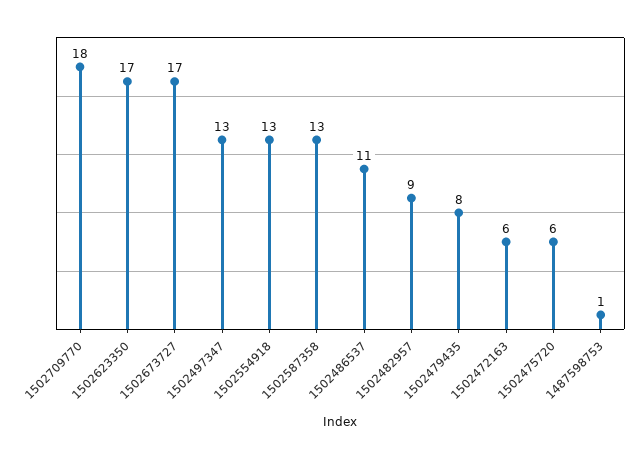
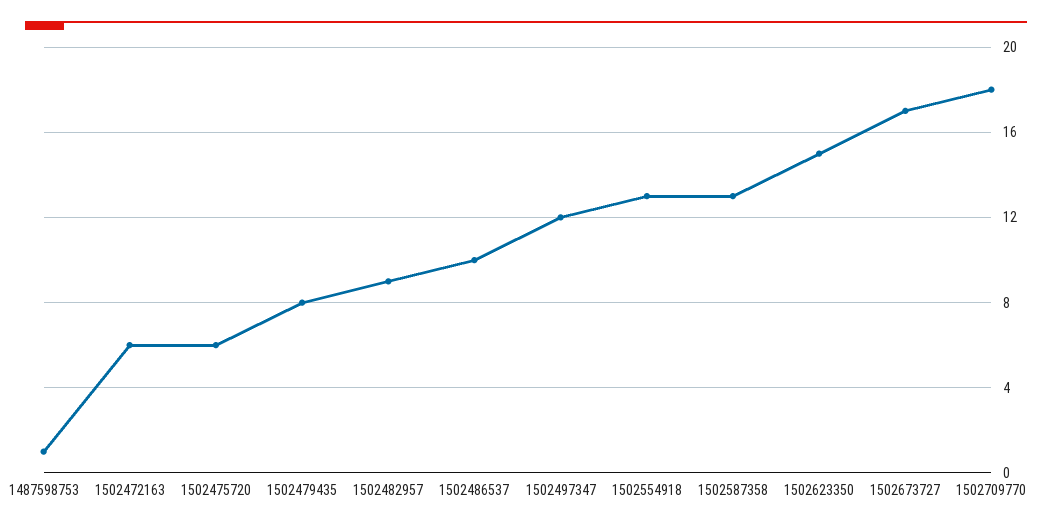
  {
    "1502709770": 18,
-   "1502623350": 17,
+   "1502623350": 15,
    "1502673727": 17,
-   "1502497347": 13,
+   "1502497347": 12,
    "1502554918": 13,
    "1502587358": 13,
-   "1502486537": 11,
+   "1502486537": 10,
    "1502482957": 9,
    "1502479435": 8,
    "1502472163": 6,
    "1502475720": 6,
    "1487598753": 1
  }

